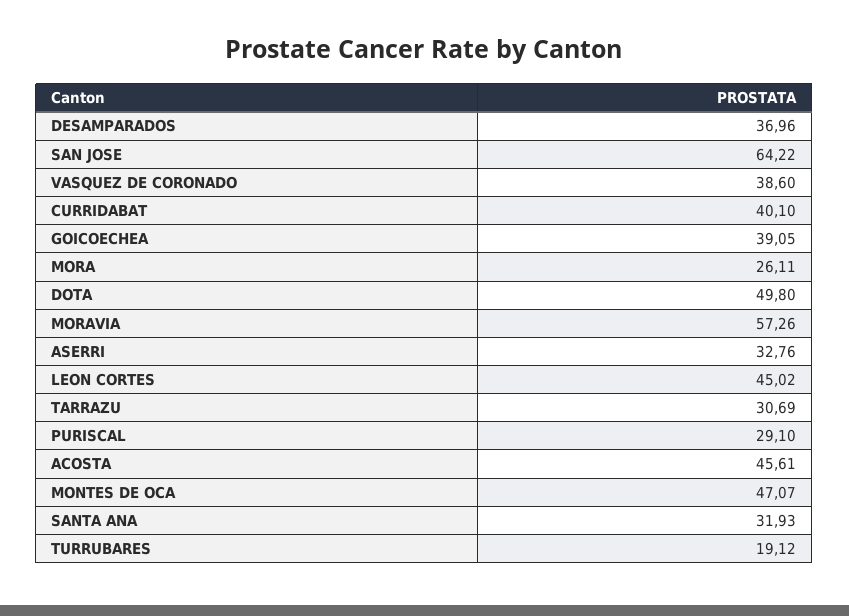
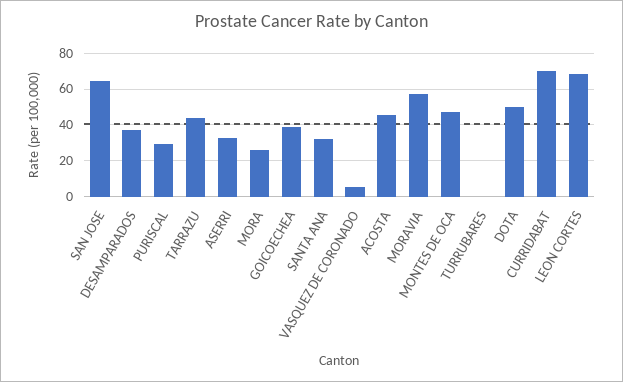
  {
    "DESAMPARADOS": 36.96,
    "SAN JOSE": 64.22,
-   "VASQUEZ DE CORONADO": 38.6,
+   "VASQUEZ DE CORONADO": 5,
-   "CURRIDABAT": 40.1,
+   "CURRIDABAT": 70,
    "GOICOECHEA": 39.05,
    "MORA": 26.11,
    "DOTA": 49.8,
    "MORAVIA": 57.26,
    "ASERRI": 32.76,
-   "LEON CORTES": 45.02,
+   "LEON CORTES": 70,
-   "TARRAZU": 30.69,
+   "TARRAZU": 45,
    "PURISCAL": 29.1,
    "ACOSTA": 45.61,
    "MONTES DE OCA": 47.07,
    "SANTA ANA": 31.93,
-   "TURRUBARES": 19.12
+   "TURRUBARES": 0
  }

